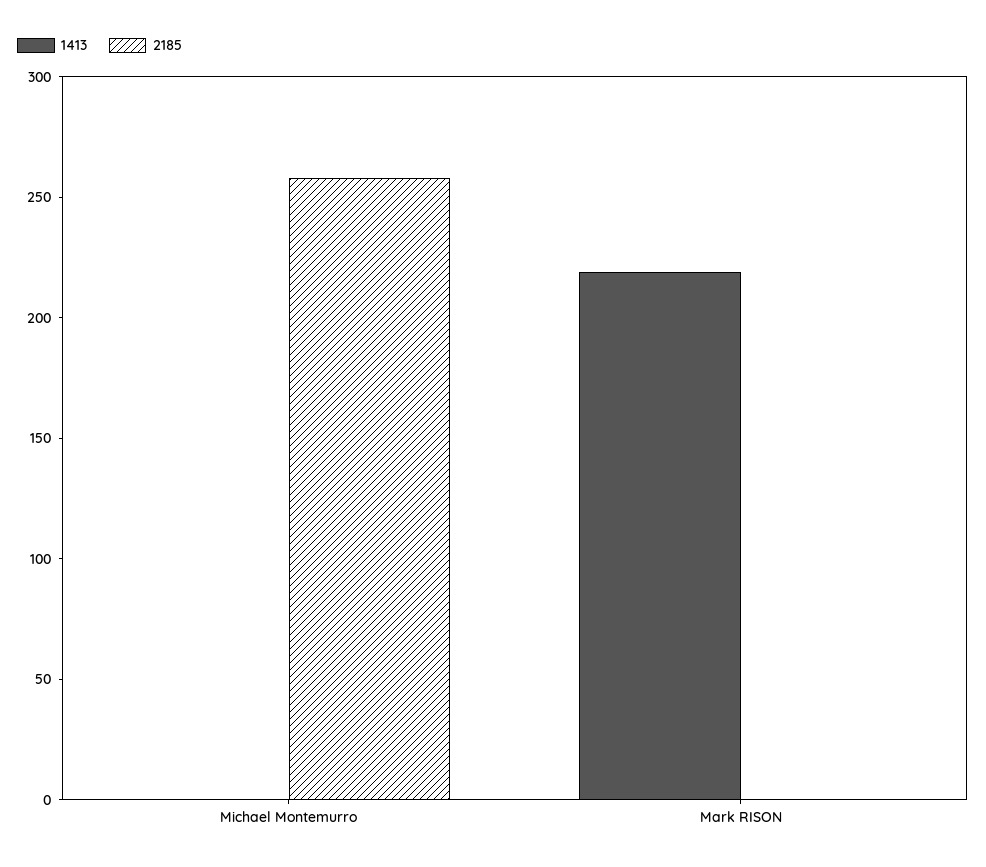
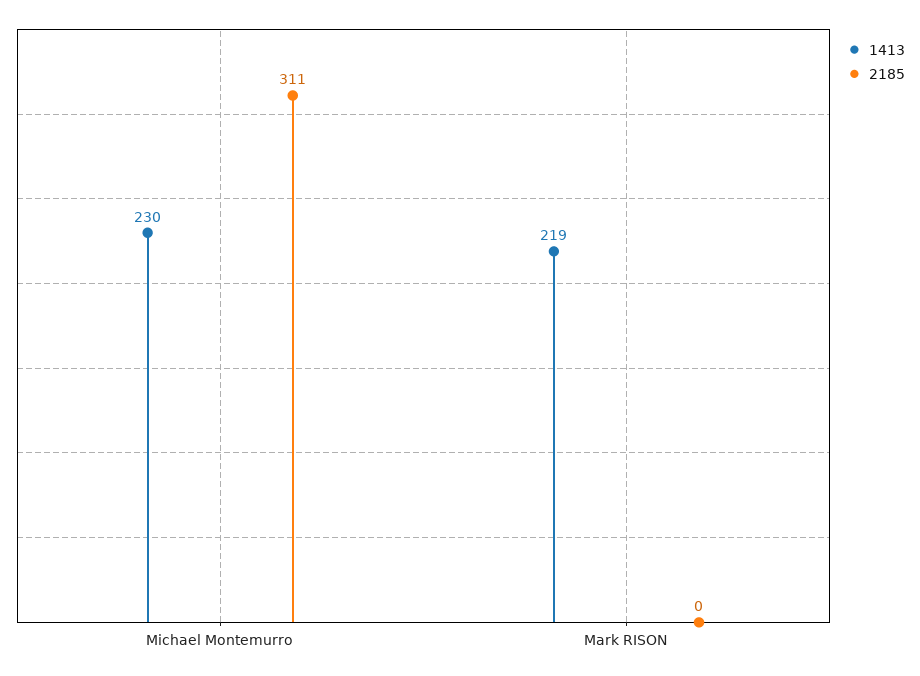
  {
    "1413": {
-     "Michael Montemurro": 0,
+     "Michael Montemurro": 230,
      "Mark RISON": 219
    },
    "2185": {
-     "Michael Montemurro": 260,
+     "Michael Montemurro": 311,
      "Mark RISON": 0
    }
  }

